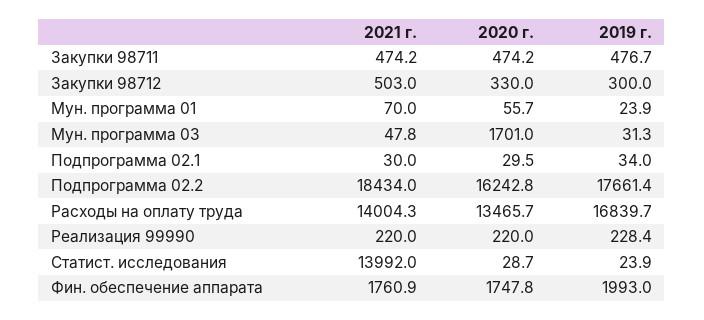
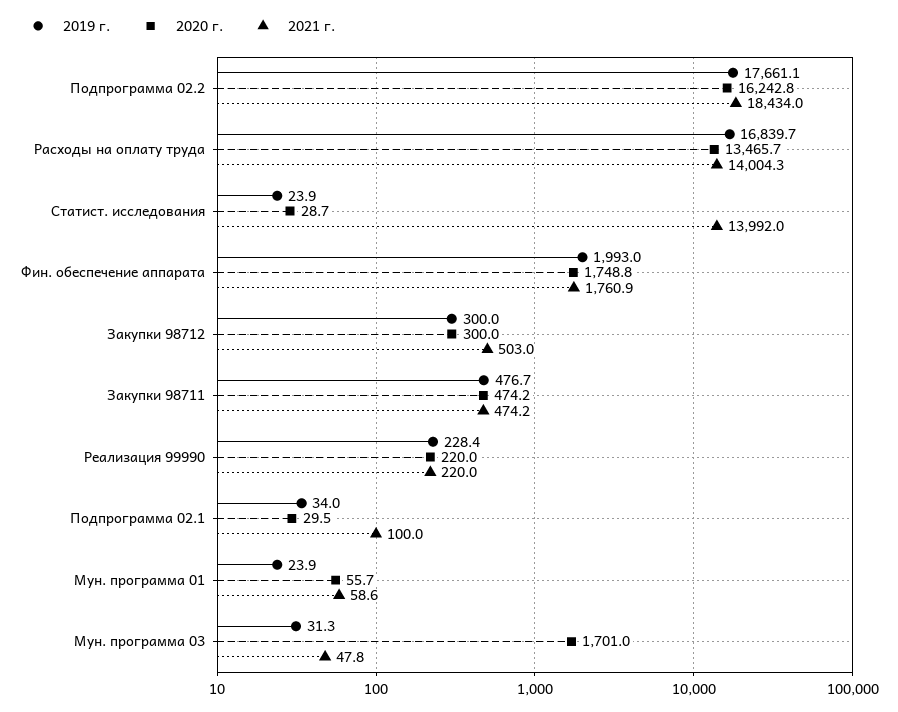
  {
    "2021 г.": {
      "Закупки 98711": 474.2,
      "Закупки 98712": 503,
-     "Мун. программа 01": 70,
+     "Мун. программа 01": 58.6,
      "Мун. программа 03": 47.8,
-     "Подпрограмма 02.1": 30,
+     "Подпрограмма 02.1": 100,
      "Подпрограмма 02.2": 18434,
      "Расходы на оплату труда": 14004.3,
      "Реализация 99990": 220,
      "Статист. исследования": 13992,
      "Фин. обеспечение аппарата": 1760.9
    },
    "2020 г.": {
      "Закупки 98711": 474.2,
-     "Закупки 98712": 330,
+     "Закупки 98712": 300,
      "Мун. программа 01": 55.7,
      "Мун. программа 03": 1701,
      "Подпрограмма 02.1": 29.5,
      "Подпрограмма 02.2": 16242.8,
      "Расходы на оплату труда": 13465.7,
      "Реализация 99990": 220,
      "Статист. исследования": 28.7,
-     "Фин. обеспечение аппарата": 1747.8
+     "Фин. обеспечение аппарата": 1748.8
    },
    "2019 г.": {
      "Закупки 98711": 476.7,
      "Закупки 98712": 300,
      "Мун. программа 01": 23.9,
      "Мун. программа 03": 31.3,
      "Подпрограмма 02.1": 34,
-     "Подпрограмма 02.2": 17661.4,
+     "Подпрограмма 02.2": 17661.1,
      "Расходы на оплату труда": 16839.7,
      "Реализация 99990": 228.4,
      "Статист. исследования": 23.9,
      "Фин. обеспечение аппарата": 1993
    }
  }

